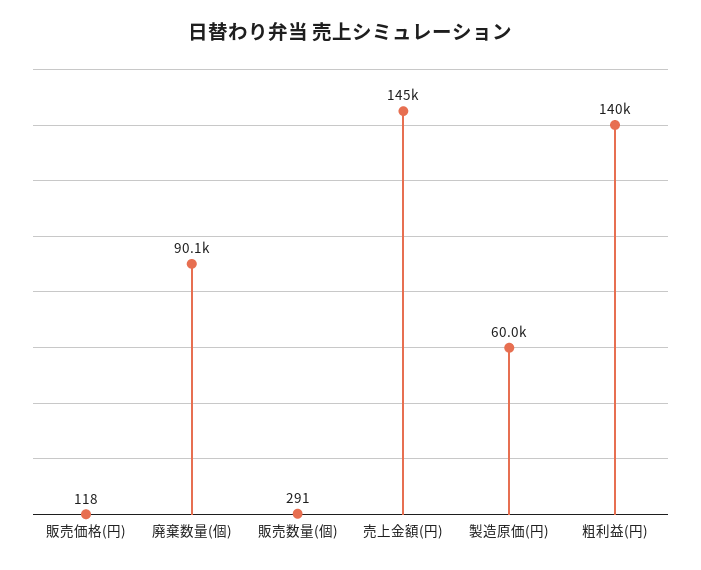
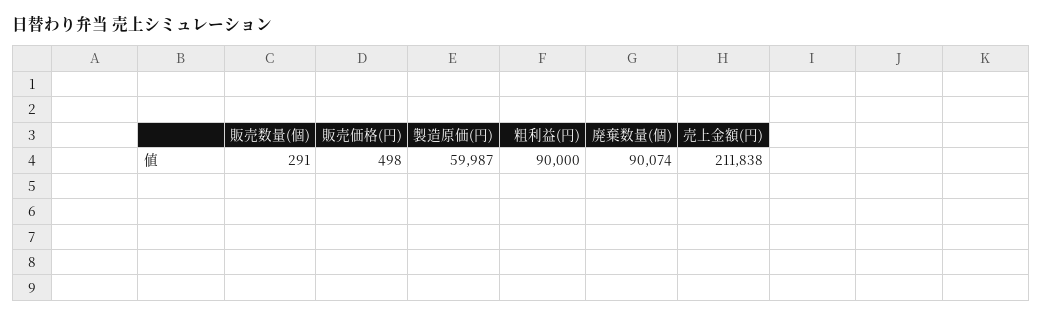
  {
-   "販売価格(円)": 118,
+   "販売価格(円)": 498,
    "廃棄数量(個)": 90074,
    "販売数量(個)": 291,
-   "売上金額(円)": 145000,
+   "売上金額(円)": 211838,
    "製造原価(円)": 59987,
-   "粗利益(円)": 140000
+   "粗利益(円)": 90000
  }

